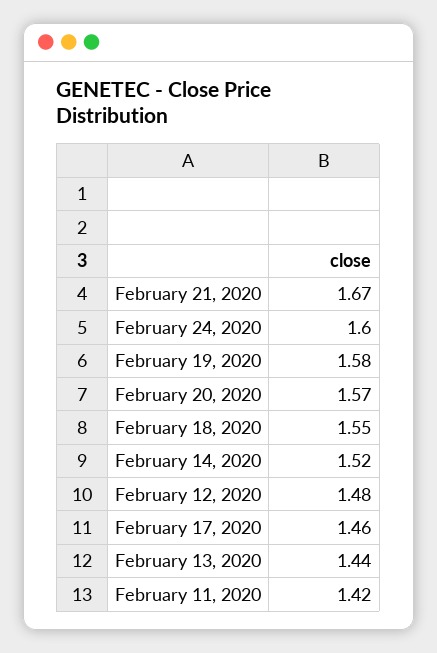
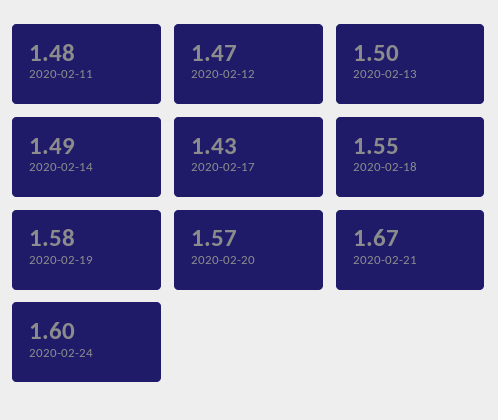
  {
    "February 21, 2020": 1.67,
    "February 24, 2020": 1.6,
    "February 19, 2020": 1.58,
    "February 20, 2020": 1.57,
    "February 18, 2020": 1.55,
-   "February 14, 2020": 1.52,
+   "February 14, 2020": 1.49,
-   "February 12, 2020": 1.48,
+   "February 12, 2020": 1.47,
-   "February 17, 2020": 1.46,
+   "February 17, 2020": 1.43,
-   "February 13, 2020": 1.44,
+   "February 13, 2020": 1.5,
-   "February 11, 2020": 1.42
+   "February 11, 2020": 1.48
  }

